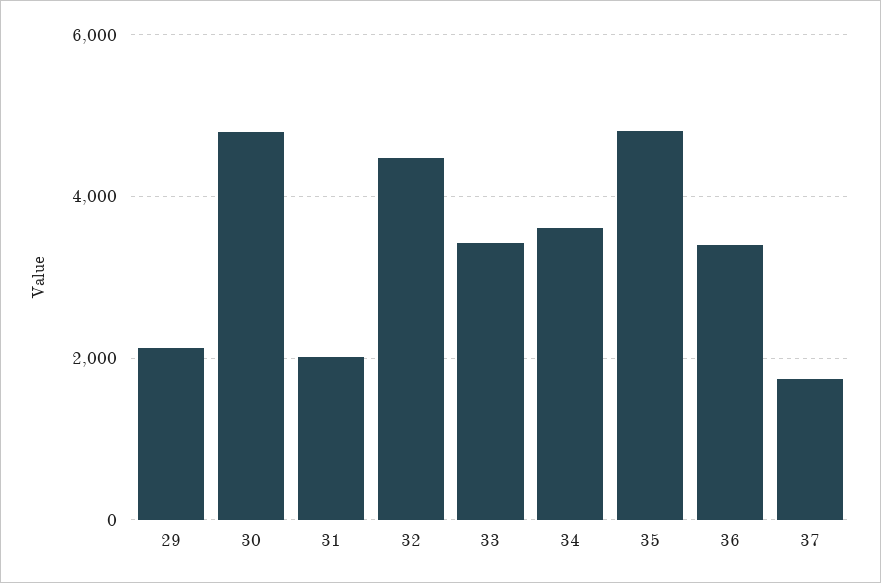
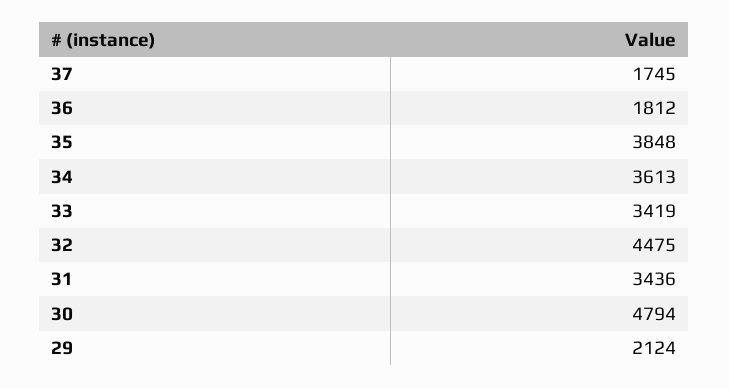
  {
    "29": 2124,
    "30": 4794,
-   "31": 2000,
+   "31": 3436,
    "32": 4475,
    "33": 3419,
    "34": 3613,
-   "35": 4800,
+   "35": 3848,
-   "36": 3400,
+   "36": 1812,
    "37": 1745
  }

